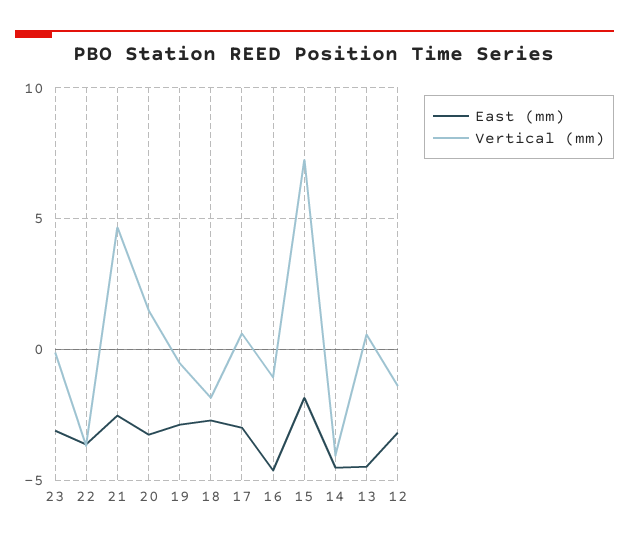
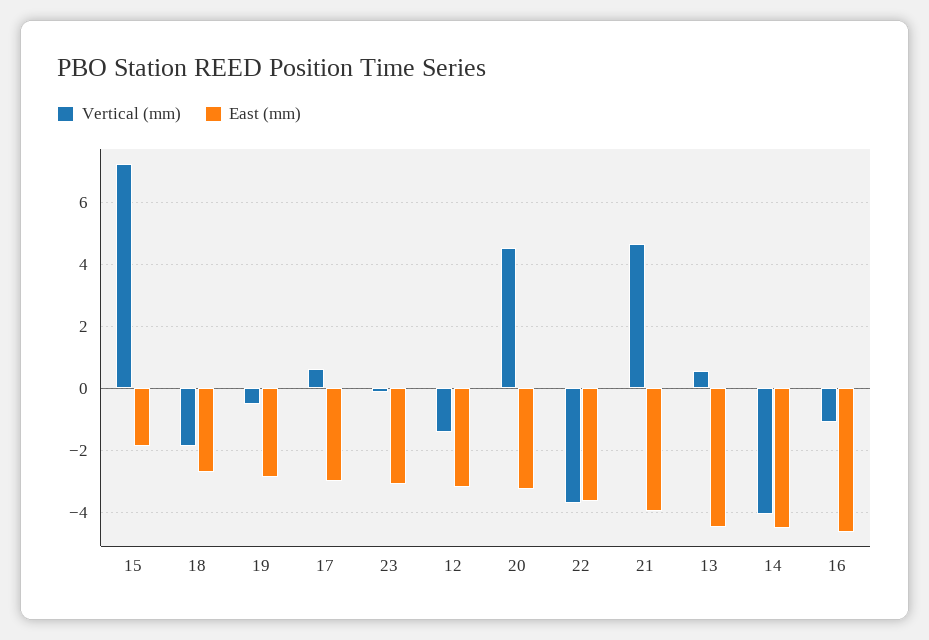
  {
    "East (mm)": {
      "23": -3.2,
      "22": -3.6,
-     "21": -2.5,
+     "21": -4,
      "20": -3.2,
      "19": -2.8,
      "18": -2.8,
      "17": -3,
      "16": -4.6,
      "15": -1.8,
      "14": -4.6,
      "13": -4.4,
      "12": -3.2
    },
    "Vertical (mm)": {
      "23": -0.2,
      "22": -3.6,
      "21": 4.6,
-     "20": 1.5,
+     "20": 4.6,
      "19": -0.6,
      "18": -1.8,
      "17": 0.6,
      "16": -1,
      "15": 7.2,
      "14": -4,
      "13": 0.6,
      "12": -1.4
    }
  }

